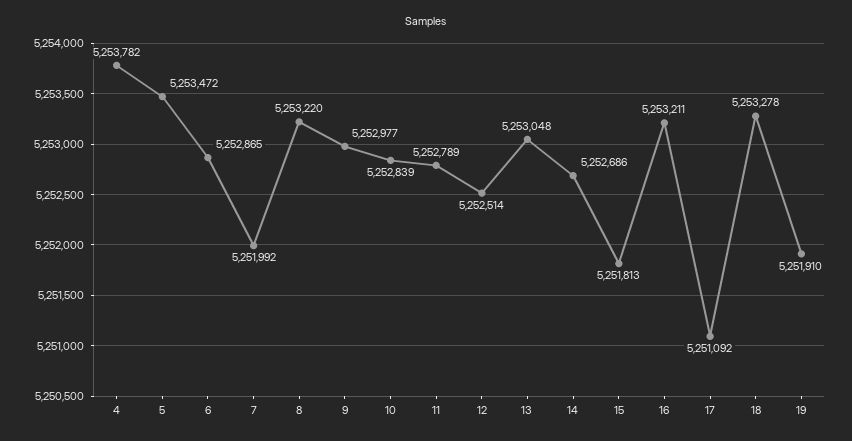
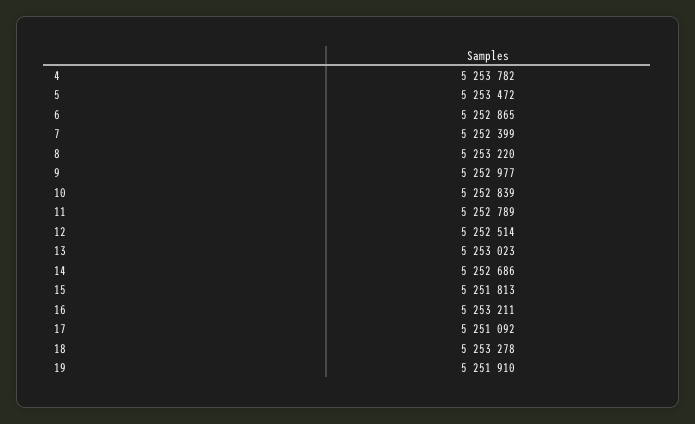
  {
    "4": 5253782,
    "5": 5253472,
    "6": 5252865,
-   "7": 5251992,
+   "7": 5252399,
    "8": 5253220,
    "9": 5252977,
    "10": 5252839,
    "11": 5252789,
    "12": 5252514,
-   "13": 5253048,
+   "13": 5253023,
    "14": 5252686,
    "15": 5251813,
    "16": 5253211,
    "17": 5251092,
    "18": 5253278,
    "19": 5251910
  }

